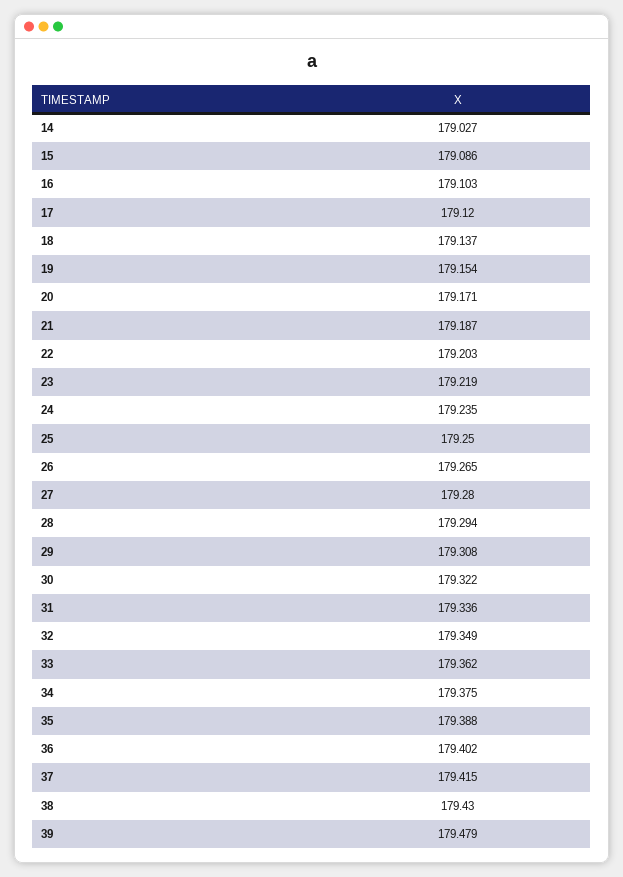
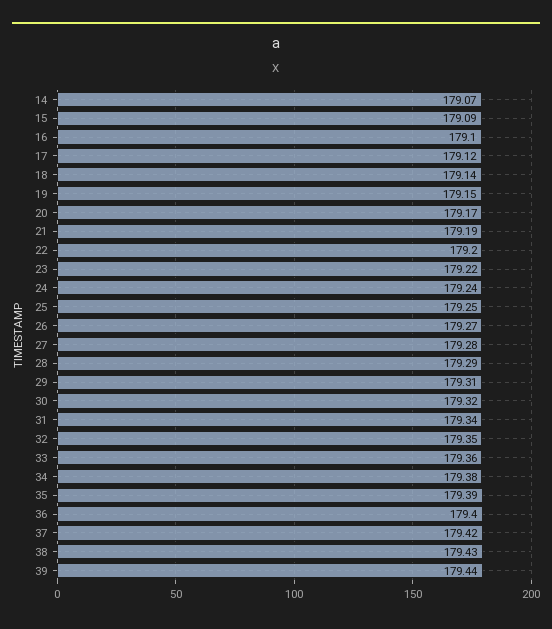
  {
-   "14": 179.027,
+   "14": 179.07,
    "15": 179.086,
    "16": 179.103,
    "17": 179.12,
    "18": 179.137,
    "19": 179.154,
    "20": 179.171,
    "21": 179.187,
    "22": 179.203,
    "23": 179.219,
    "24": 179.235,
    "25": 179.25,
    "26": 179.265,
    "27": 179.28,
    "28": 179.294,
    "29": 179.308,
    "30": 179.322,
    "31": 179.336,
    "32": 179.349,
    "33": 179.362,
    "34": 179.375,
    "35": 179.388,
    "36": 179.402,
    "37": 179.415,
    "38": 179.43,
-   "39": 179.479
+   "39": 179.44
  }

